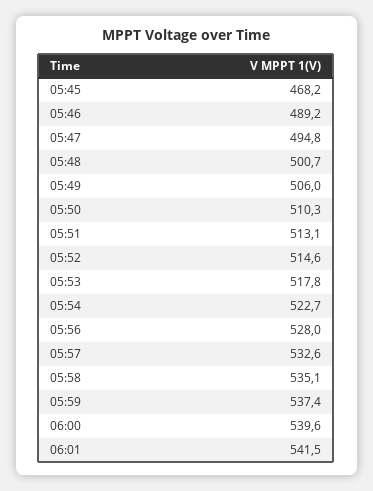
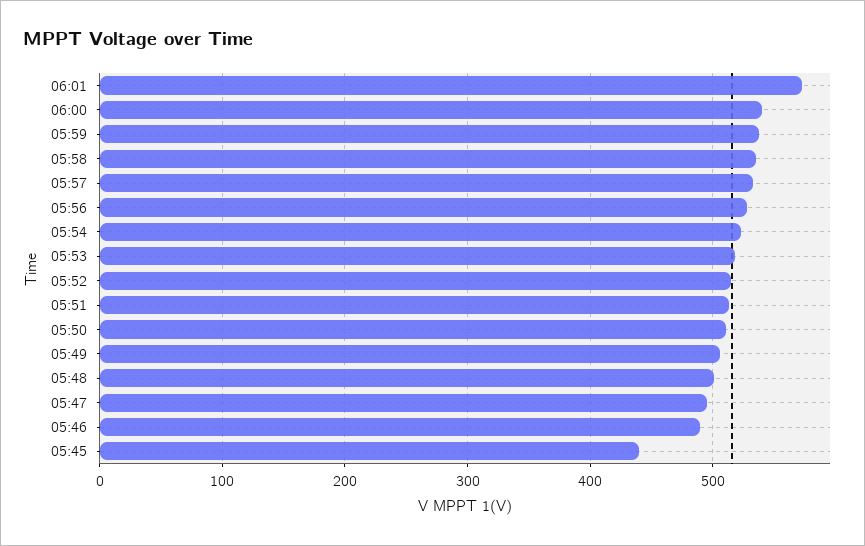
  {
-   "05:45": 468.2,
+   "05:45": 440,
    "05:46": 489.2,
    "05:47": 494.8,
    "05:48": 500.7,
    "05:49": 506,
    "05:50": 510.3,
    "05:51": 513.1,
    "05:52": 514.6,
    "05:53": 517.8,
    "05:54": 522.7,
    "05:56": 528,
    "05:57": 532.6,
    "05:58": 535.1,
    "05:59": 537.4,
    "06:00": 539.6,
-   "06:01": 541.5
+   "06:01": 570
  }

